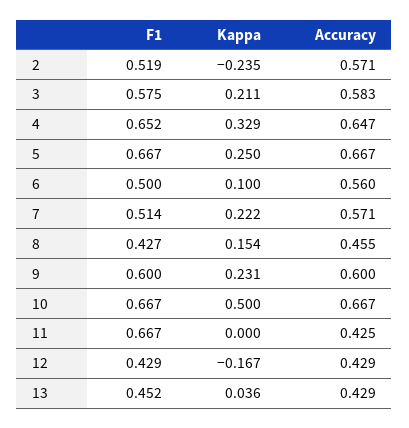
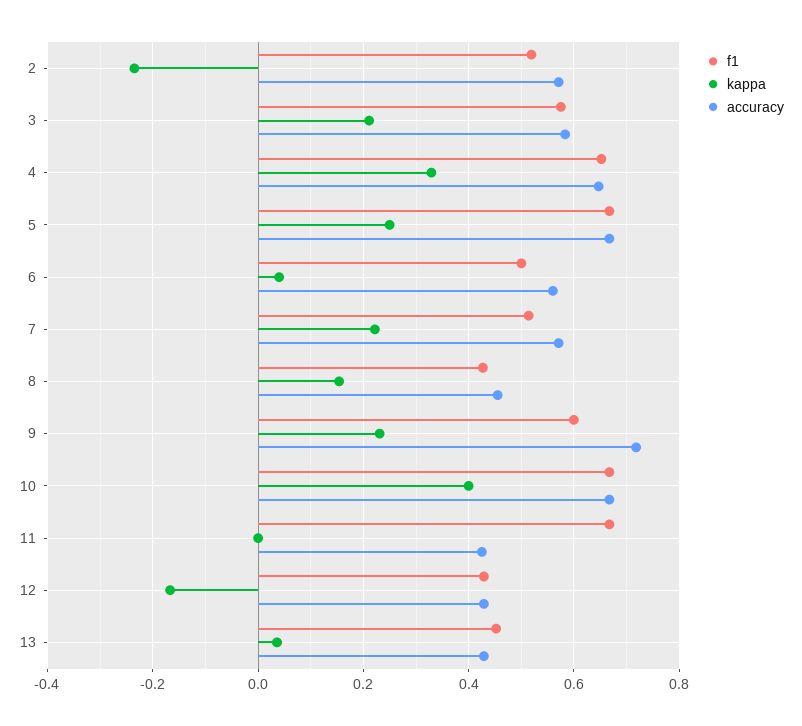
  {
    "F1": {
      "2": 0.519,
      "3": 0.575,
      "4": 0.652,
      "5": 0.667,
      "6": 0.5,
      "7": 0.514,
      "8": 0.427,
      "9": 0.6,
      "10": 0.667,
      "11": 0.667,
      "12": 0.429,
      "13": 0.452
    },
    "Kappa": {
      "2": -0.235,
      "3": 0.211,
      "4": 0.329,
      "5": 0.25,
-     "6": 0.1,
+     "6": 0.04,
      "7": 0.222,
      "8": 0.154,
      "9": 0.231,
-     "10": 0.5,
+     "10": 0.4,
      "11": 0,
      "12": -0.167,
      "13": 0.036
    },
    "Accuracy": {
      "2": 0.571,
      "3": 0.583,
      "4": 0.647,
      "5": 0.667,
      "6": 0.56,
      "7": 0.571,
      "8": 0.455,
-     "9": 0.6,
+     "9": 0.72,
      "10": 0.667,
      "11": 0.425,
      "12": 0.429,
      "13": 0.429
    }
  }

